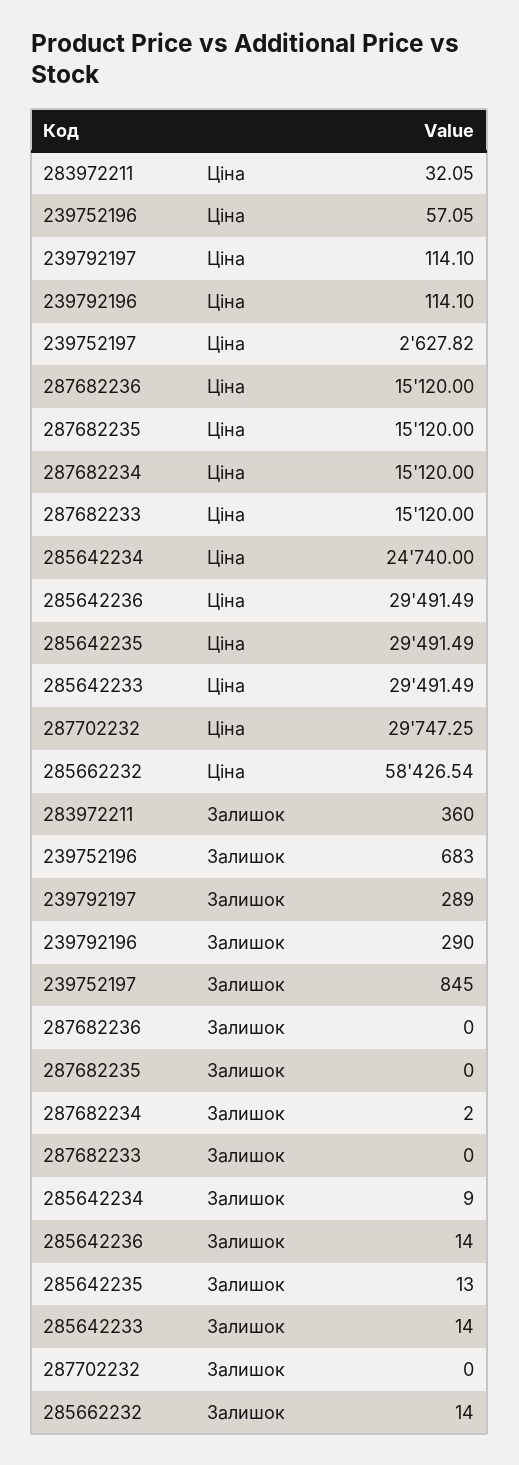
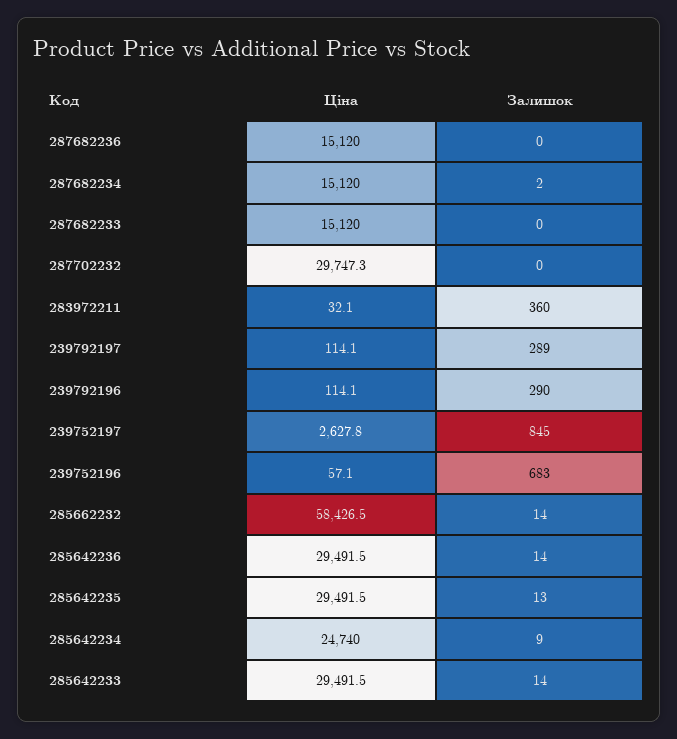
  {
    "283972211": {
      "Ціна": 32.05,
      "Залишок": 360
    },
    "239752196": {
      "Ціна": 57.05,
      "Залишок": 683
    },
    "239792197": {
      "Ціна": 114.1,
      "Залишок": 289
    },
    "239792196": {
      "Ціна": 114.1,
      "Залишок": 290
    },
    "239752197": {
      "Ціна": 2627.82,
      "Залишок": 845
    },
    "287682236": {
      "Ціна": 15120,
      "Залишок": 0
    },
-   "287682235": {
-     "Ціна": 15120,
-     "Залишок": 0
-   },
    "287682234": {
      "Ціна": 15120,
      "Залишок": 2
    },
    "287682233": {
      "Ціна": 15120,
      "Залишок": 0
    },
    "285642234": {
      "Ціна": 24740,
      "Залишок": 9
    },
    "285642236": {
      "Ціна": 29491.49,
      "Залишок": 14
    },
    "285642235": {
      "Ціна": 29491.49,
      "Залишок": 13
    },
    "285642233": {
      "Ціна": 29491.49,
      "Залишок": 14
    },
    "287702232": {
      "Ціна": 29747.25,
      "Залишок": 0
    },
    "285662232": {
      "Ціна": 58426.54,
      "Залишок": 14
    }
  }

